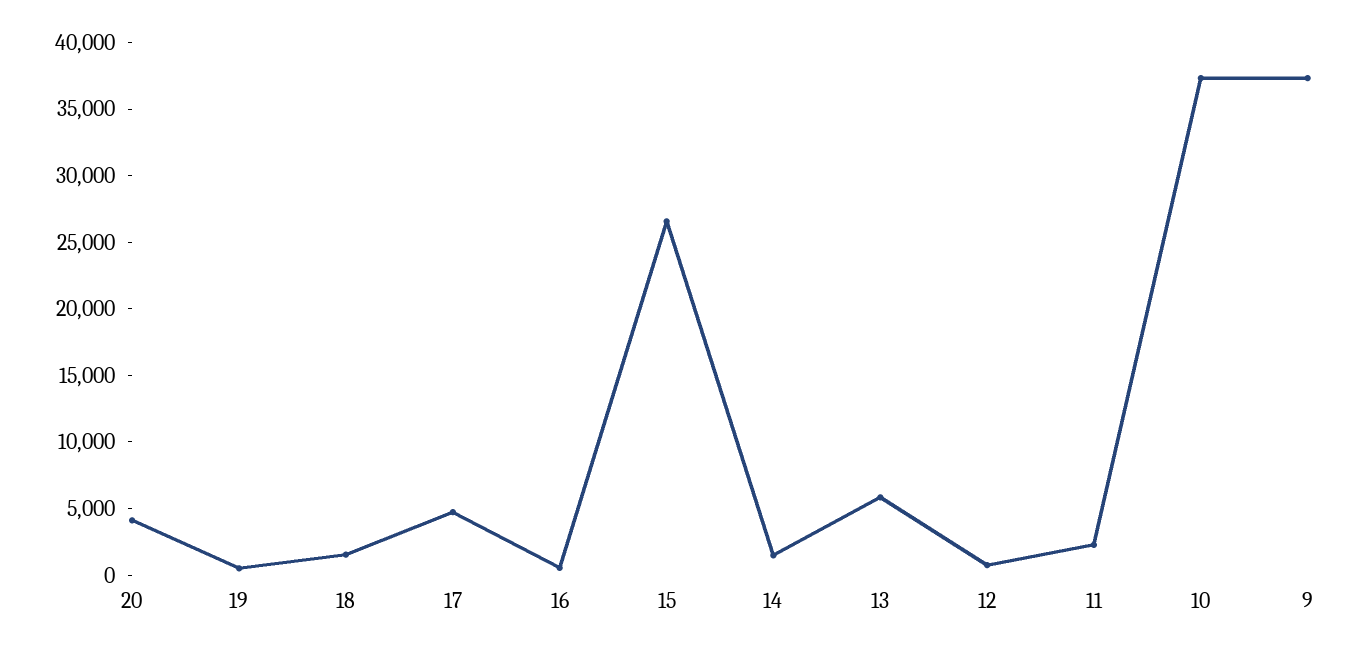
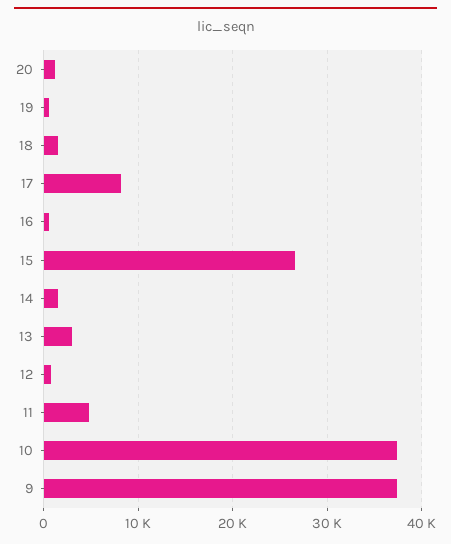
  {
-   "20": 4000,
+   "20": 1000,
    "19": 1000,
    "18": 2000,
-   "17": 5000,
+   "17": 8000,
    "16": 1000,
    "15": 27000,
    "14": 1000,
-   "13": 6000,
+   "13": 3000,
    "12": 1000,
-   "11": 2000,
+   "11": 5000,
    "10": 37000,
    "9": 37000
  }

